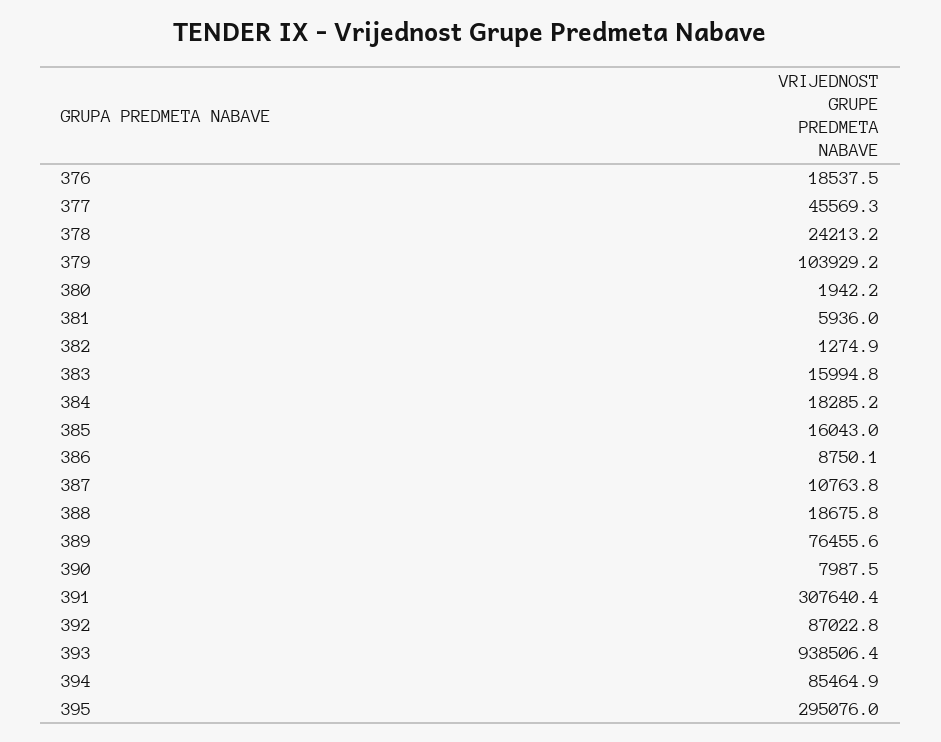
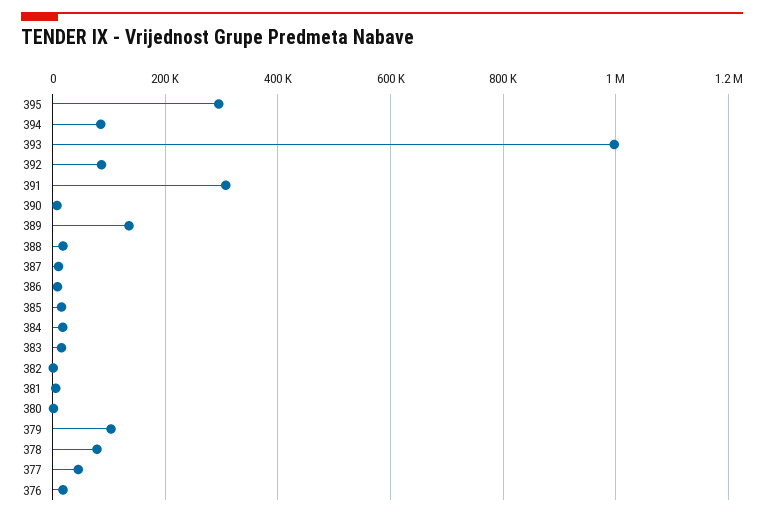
  {
    "376": 18537.5,
    "377": 45569.3,
-   "378": 24213.2,
+   "378": 80000,
    "379": 103929.2,
    "380": 1942.2,
    "381": 5936,
    "382": 1274.9,
    "383": 15994.8,
    "384": 18285.2,
    "385": 16043,
    "386": 8750.1,
    "387": 10763.8,
    "388": 18675.8,
-   "389": 76455.6,
+   "389": 140000,
    "390": 7987.5,
    "391": 307640.4,
    "392": 87022.8,
-   "393": 938506.4,
+   "393": 1000000,
    "394": 85464.9,
    "395": 295076
  }

